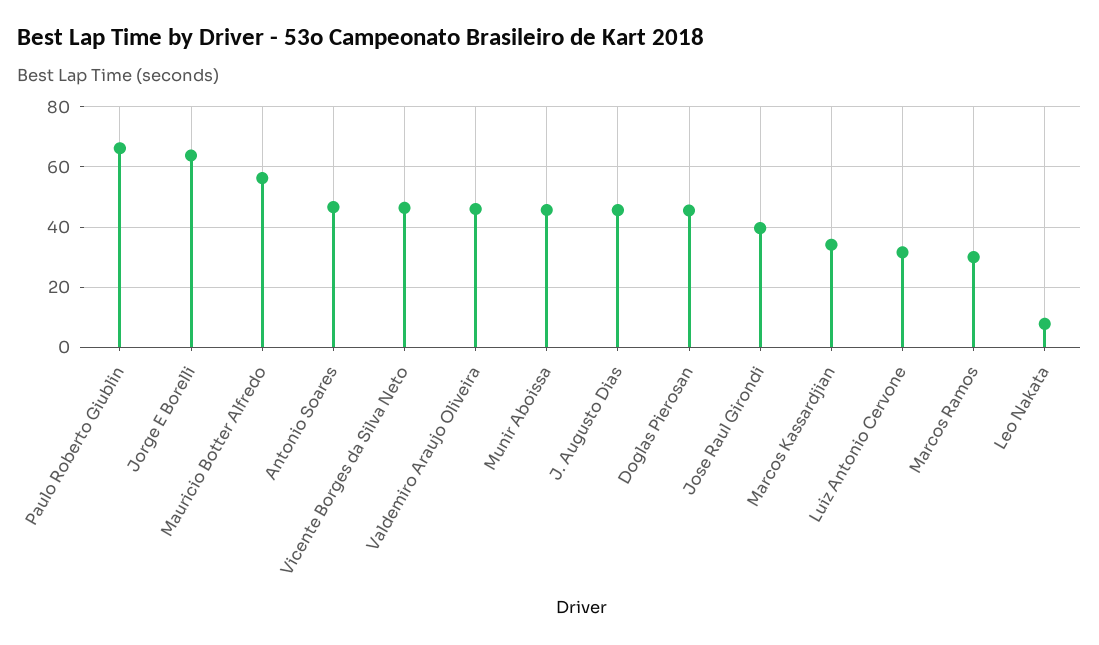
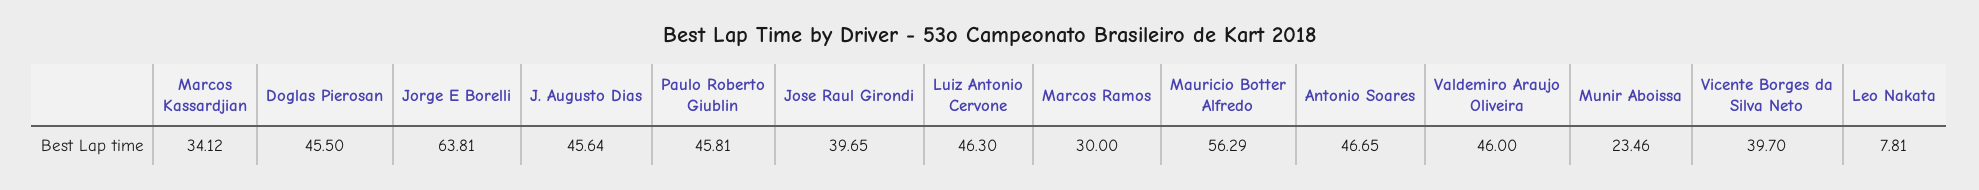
  {
-   "Paulo Roberto Giublin": 66,
+   "Paulo Roberto Giublin": 45.81,
    "Jorge E Borelli": 63.81,
    "Mauricio Botter Alfredo": 56.29,
    "Antonio Soares": 46.65,
-   "Vicente Borges da Silva Neto": 46,
+   "Vicente Borges da Silva Neto": 39.7,
    "Valdemiro Araujo Oliveira": 46,
-   "Munir Aboissa": 46,
+   "Munir Aboissa": 23.46,
    "J. Augusto Dias": 45.64,
    "Doglas Pierosan": 45.5,
    "Jose Raul Girondi": 39.65,
    "Marcos Kassardjian": 34.12,
-   "Luiz Antonio Cervone": 32,
+   "Luiz Antonio Cervone": 46.3,
    "Marcos Ramos": 30,
    "Leo Nakata": 7.81
  }

